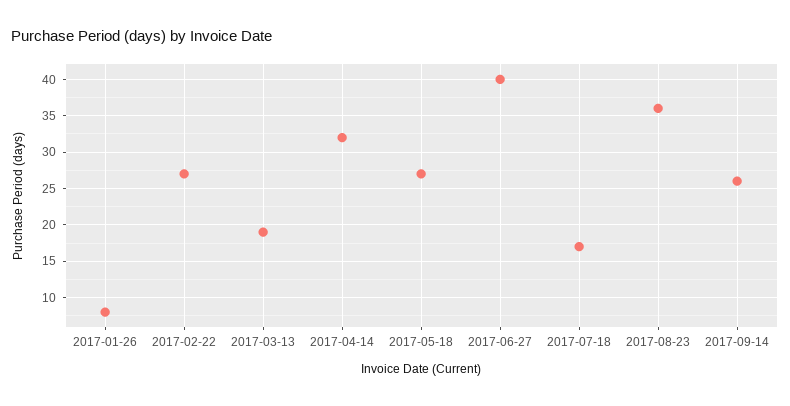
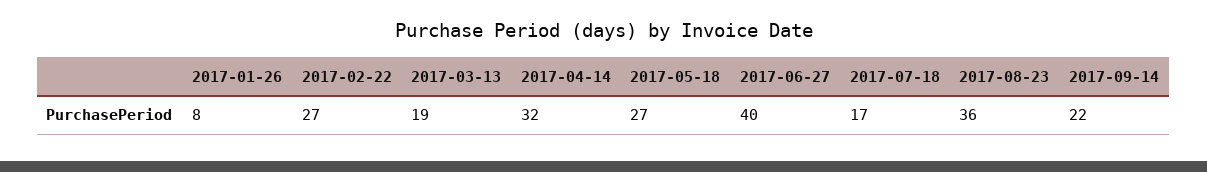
  {
    "2017-01-26": 8,
    "2017-02-22": 27,
    "2017-03-13": 19,
    "2017-04-14": 32,
    "2017-05-18": 27,
    "2017-06-27": 40,
    "2017-07-18": 17,
    "2017-08-23": 36,
-   "2017-09-14": 26
+   "2017-09-14": 22
  }

